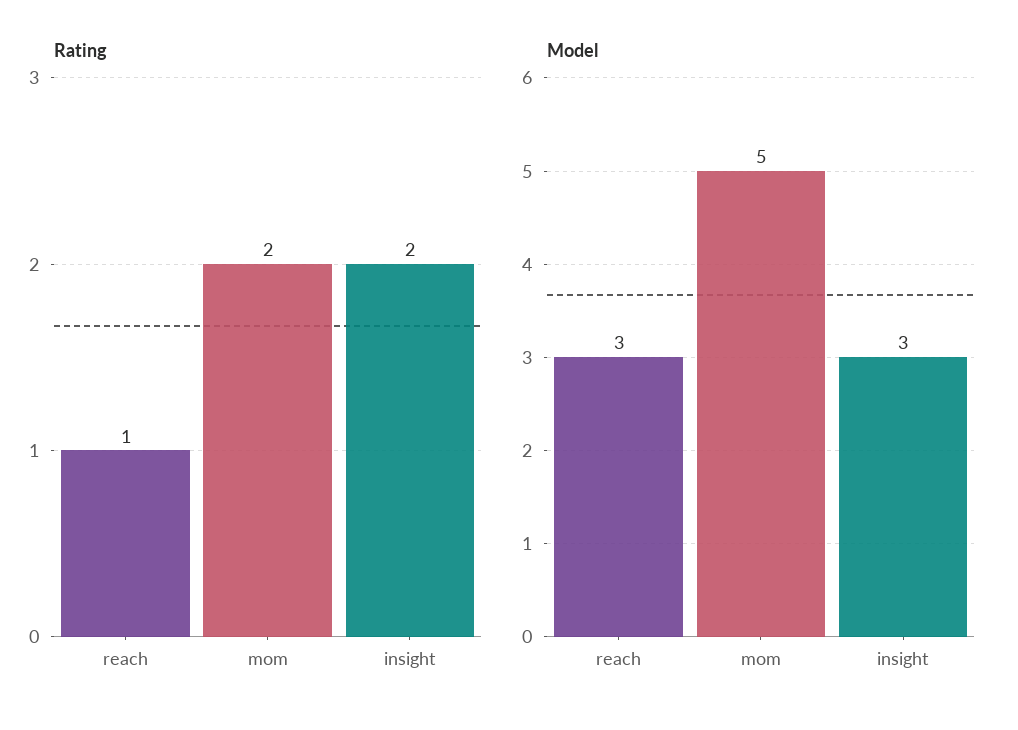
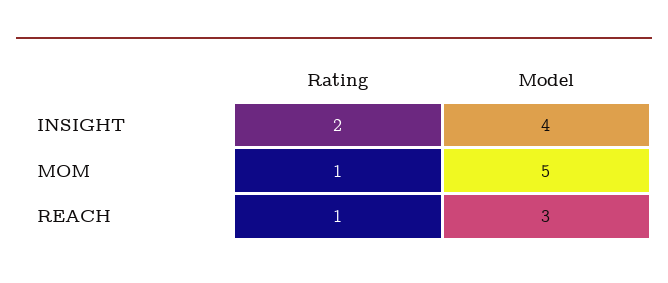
  {
    "Rating": {
      "reach": 1,
-     "mom": 2,
+     "mom": 1,
      "insight": 2
    },
    "Model": {
      "reach": 3,
      "mom": 5,
-     "insight": 3
+     "insight": 4
    }
  }

